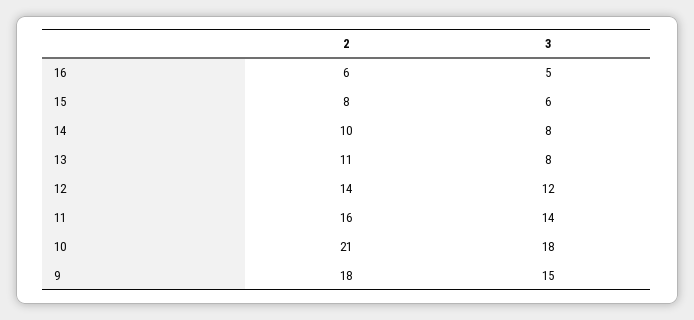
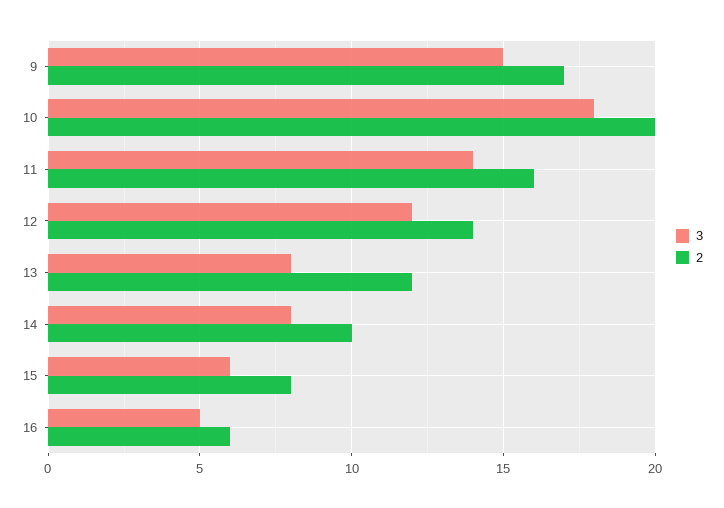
  {
    "2": {
      "16": 6,
      "15": 8,
      "14": 10,
-     "13": 11,
+     "13": 12,
      "12": 14,
      "11": 16,
-     "10": 21,
+     "10": 20,
-     "9": 18
+     "9": 17
    },
    "3": {
      "16": 5,
      "15": 6,
      "14": 8,
      "13": 8,
      "12": 12,
      "11": 14,
      "10": 18,
      "9": 15
    }
  }

